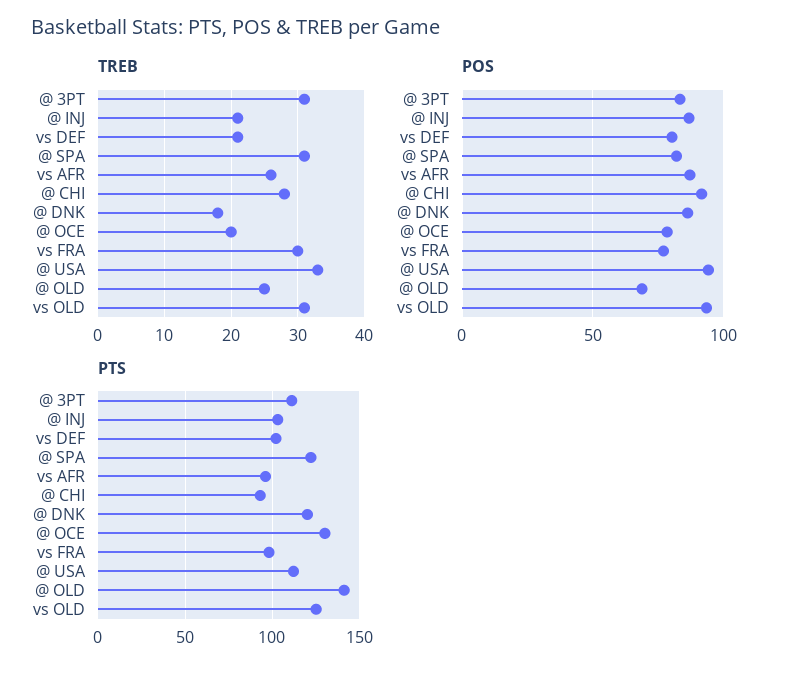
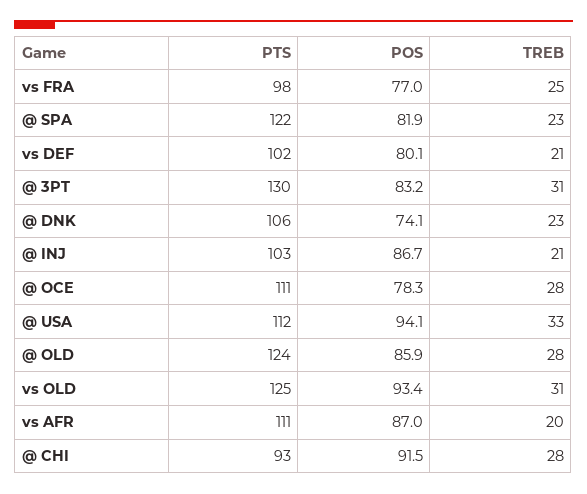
  {
    "TREB": {
      "@ 3PT": 31,
      "@ INJ": 21,
      "vs DEF": 21,
-     "@ SPA": 31,
+     "@ SPA": 23,
-     "vs AFR": 26,
+     "vs AFR": 20,
      "@ CHI": 28,
-     "@ DNK": 18,
+     "@ DNK": 23,
-     "@ OCE": 20,
+     "@ OCE": 28,
-     "vs FRA": 30,
+     "vs FRA": 25,
      "@ USA": 33,
-     "@ OLD": 25,
+     "@ OLD": 28,
      "vs OLD": 31
    },
    "POS": {
      "@ 3PT": 83.2,
      "@ INJ": 86.7,
      "vs DEF": 80.1,
      "@ SPA": 81.9,
      "vs AFR": 87,
      "@ CHI": 91.5,
-     "@ DNK": 85,
+     "@ DNK": 74.1,
      "@ OCE": 78.3,
      "vs FRA": 77,
      "@ USA": 94.1,
-     "@ OLD": 70,
+     "@ OLD": 85.9,
      "vs OLD": 93.4
    },
    "PTS": {
-     "@ 3PT": 110,
+     "@ 3PT": 130,
      "@ INJ": 103,
      "vs DEF": 102,
      "@ SPA": 122,
-     "vs AFR": 95,
+     "vs AFR": 111,
      "@ CHI": 93,
-     "@ DNK": 120,
+     "@ DNK": 106,
-     "@ OCE": 130,
+     "@ OCE": 111,
      "vs FRA": 98,
      "@ USA": 112,
-     "@ OLD": 140,
+     "@ OLD": 124,
      "vs OLD": 125
    }
  }

